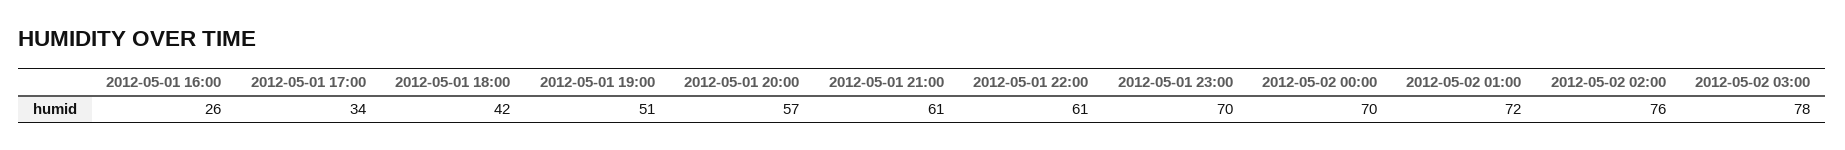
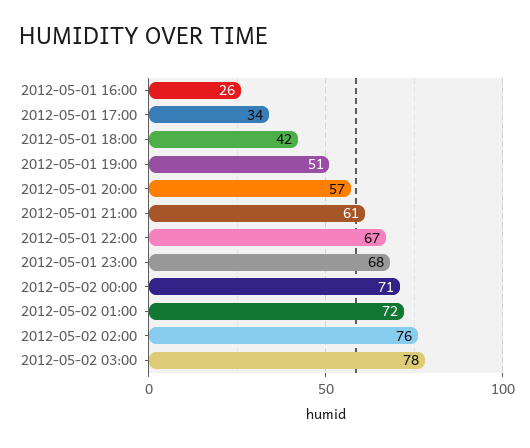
  {
    "2012-05-01 16:00": 26,
    "2012-05-01 17:00": 34,
    "2012-05-01 18:00": 42,
    "2012-05-01 19:00": 51,
    "2012-05-01 20:00": 57,
    "2012-05-01 21:00": 61,
-   "2012-05-01 22:00": 61,
+   "2012-05-01 22:00": 67,
-   "2012-05-01 23:00": 70,
+   "2012-05-01 23:00": 68,
-   "2012-05-02 00:00": 70,
+   "2012-05-02 00:00": 71,
    "2012-05-02 01:00": 72,
    "2012-05-02 02:00": 76,
    "2012-05-02 03:00": 78
  }

